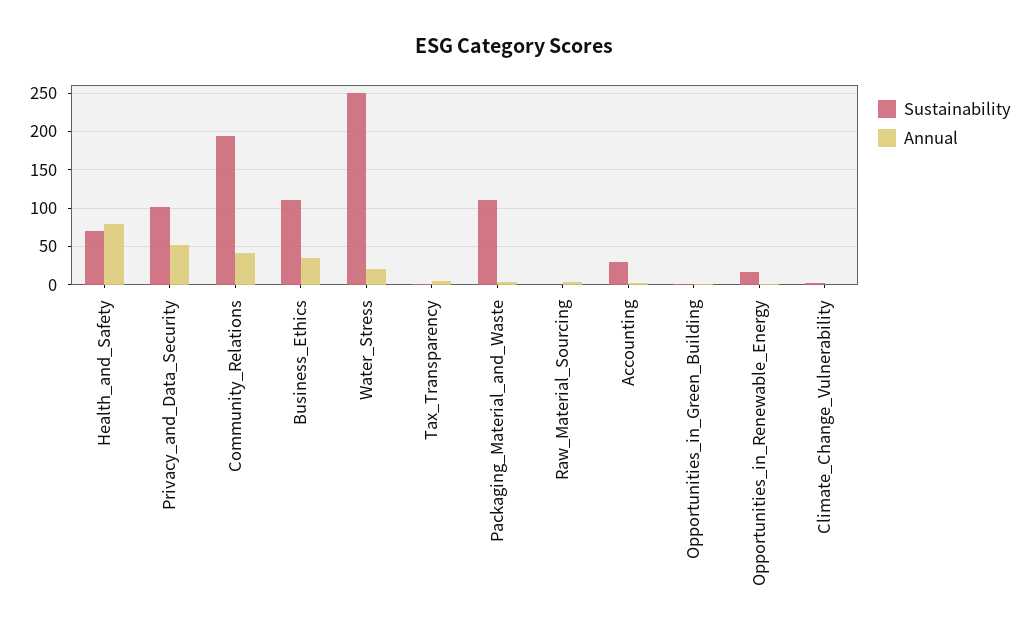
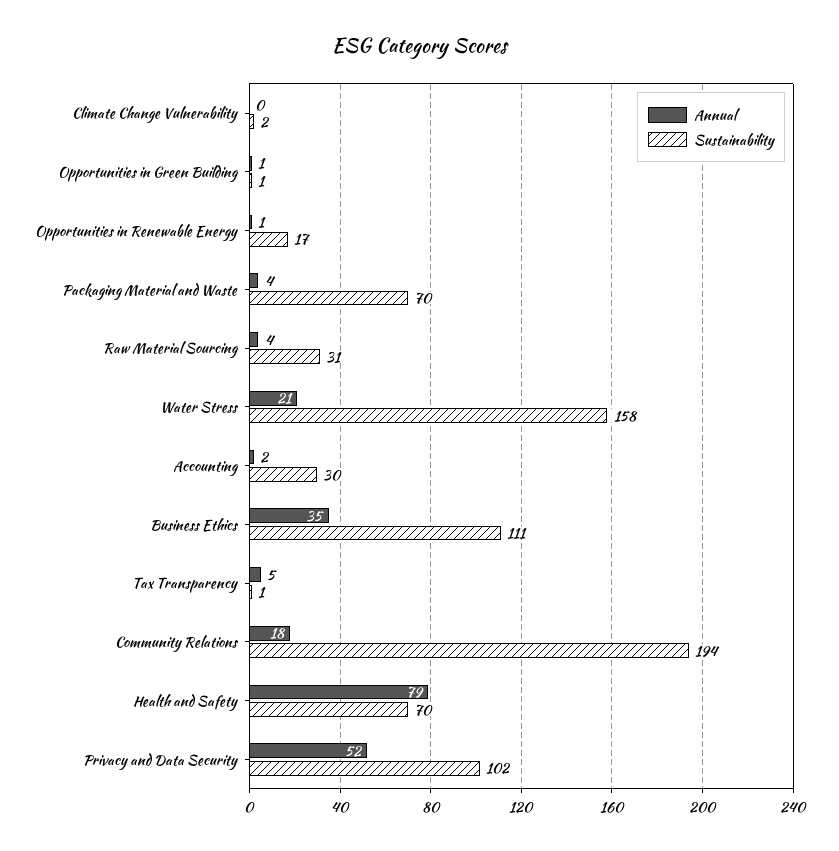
  {
    "Sustainability": {
      "Health_and_Safety": 70,
      "Privacy_and_Data_Security": 102,
      "Community_Relations": 194,
      "Business_Ethics": 111,
-     "Water_Stress": 250,
+     "Water_Stress": 158,
      "Tax_Transparency": 1,
-     "Packaging_Material_and_Waste": 110,
+     "Packaging_Material_and_Waste": 70,
-     "Raw_Material_Sourcing": 0,
+     "Raw_Material_Sourcing": 31,
      "Accounting": 30,
      "Opportunities_in_Green_Building": 1,
      "Opportunities_in_Renewable_Energy": 17,
      "Climate_Change_Vulnerability": 2
    },
    "Annual": {
      "Health_and_Safety": 79,
      "Privacy_and_Data_Security": 52,
-     "Community_Relations": 40,
+     "Community_Relations": 18,
      "Business_Ethics": 35,
      "Water_Stress": 21,
      "Tax_Transparency": 5,
      "Packaging_Material_and_Waste": 4,
      "Raw_Material_Sourcing": 4,
      "Accounting": 2,
      "Opportunities_in_Green_Building": 1,
      "Opportunities_in_Renewable_Energy": 1,
      "Climate_Change_Vulnerability": 0
    }
  }

